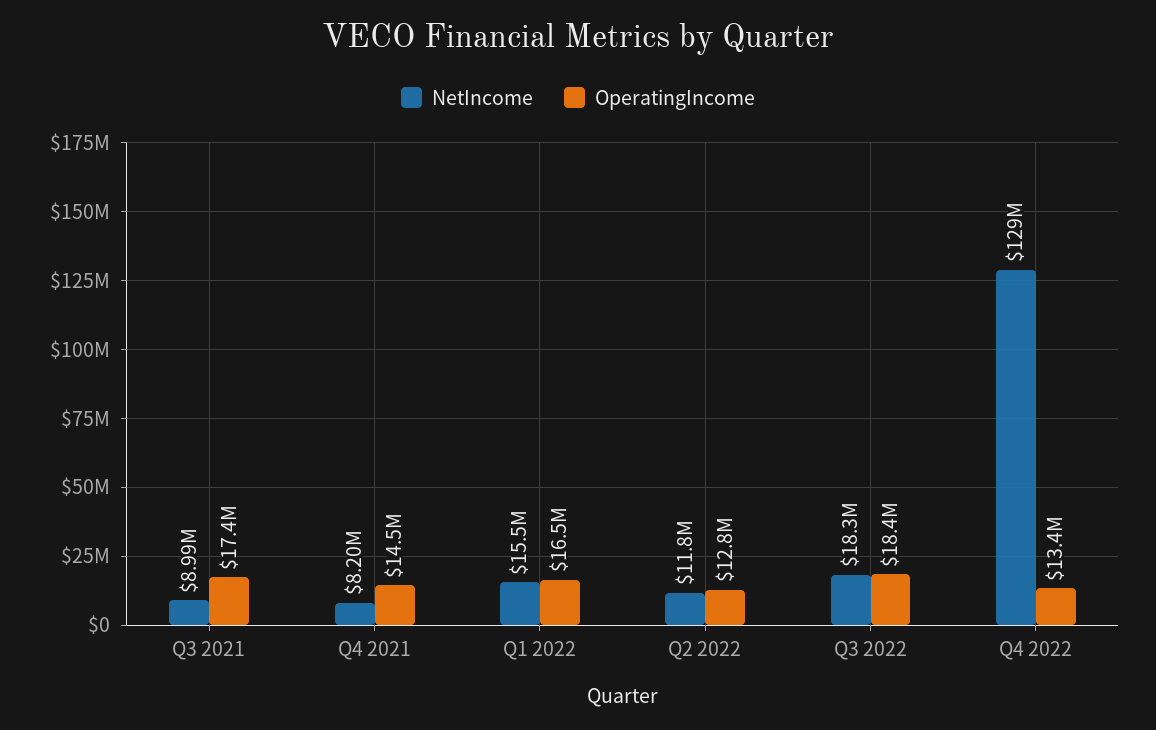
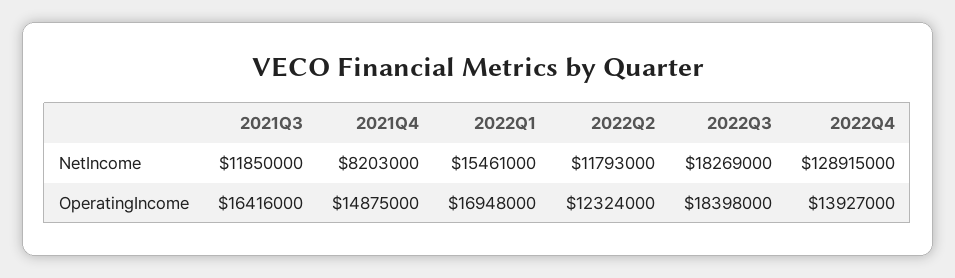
  {
    "NetIncome": {
-     "Q3 2021": 8990000,
+     "Q3 2021": 11850000,
      "Q4 2021": 8203000,
      "Q1 2022": 15461000,
      "Q2 2022": 11793000,
      "Q3 2022": 18269000,
      "Q4 2022": 128915000
    },
    "OperatingIncome": {
-     "Q3 2021": 17400000,
+     "Q3 2021": 16416000,
-     "Q4 2021": 14500000,
+     "Q4 2021": 14875000,
-     "Q1 2022": 16500000,
+     "Q1 2022": 16948000,
-     "Q2 2022": 12800000,
+     "Q2 2022": 12324000,
      "Q3 2022": 18398000,
-     "Q4 2022": 13400000
+     "Q4 2022": 13927000
    }
  }

